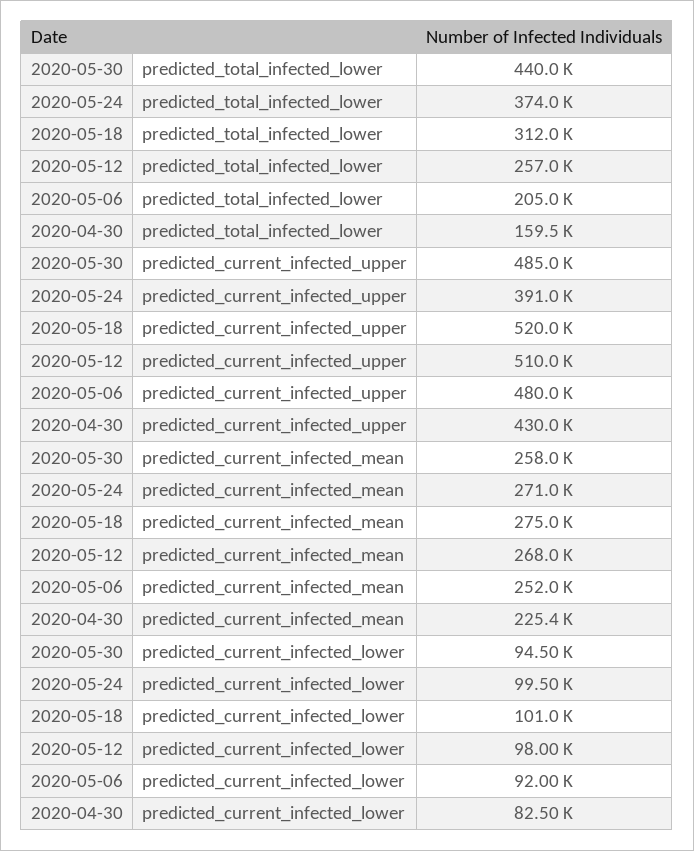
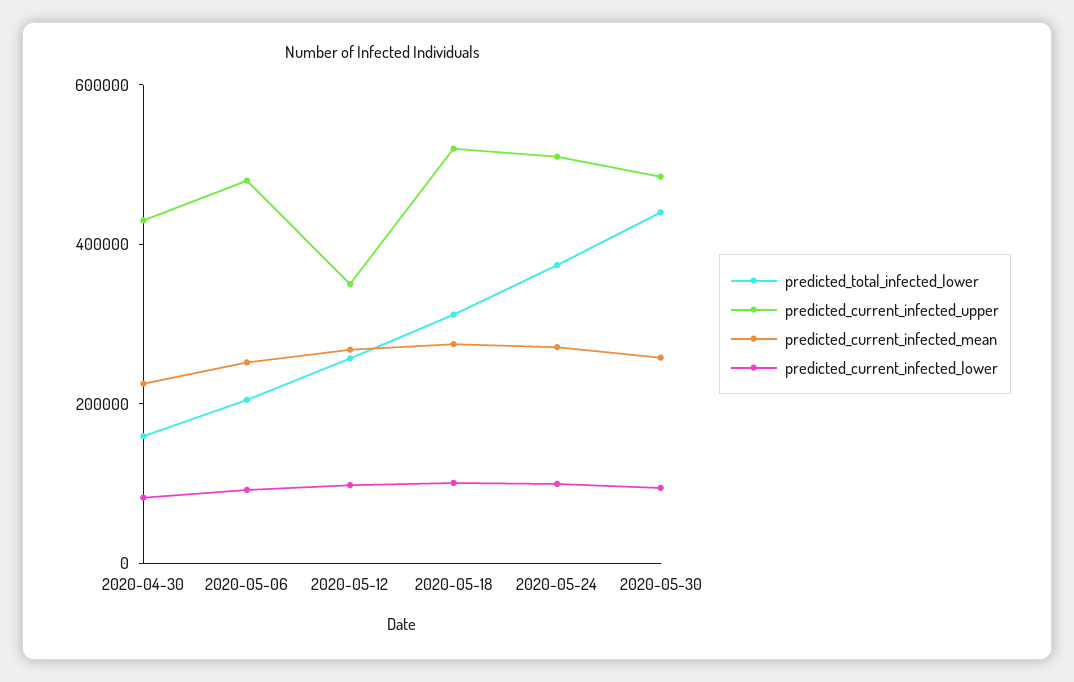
  {
    "predicted_total_infected_lower": {
      "2020-05-30": 440000,
      "2020-05-24": 374000,
      "2020-05-18": 312000,
      "2020-05-12": 257000,
      "2020-05-06": 205000,
      "2020-04-30": 159500
    },
    "predicted_current_infected_upper": {
      "2020-05-30": 485000,
-     "2020-05-24": 391000,
+     "2020-05-24": 500000,
      "2020-05-18": 520000,
-     "2020-05-12": 510000,
+     "2020-05-12": 350000,
      "2020-05-06": 480000,
      "2020-04-30": 430000
    },
    "predicted_current_infected_mean": {
      "2020-05-30": 258000,
      "2020-05-24": 271000,
      "2020-05-18": 275000,
      "2020-05-12": 268000,
      "2020-05-06": 252000,
      "2020-04-30": 225400
    },
    "predicted_current_infected_lower": {
      "2020-05-30": 94500,
      "2020-05-24": 99500,
      "2020-05-18": 101000,
      "2020-05-12": 98000,
      "2020-05-06": 92000,
      "2020-04-30": 82500
    }
  }

